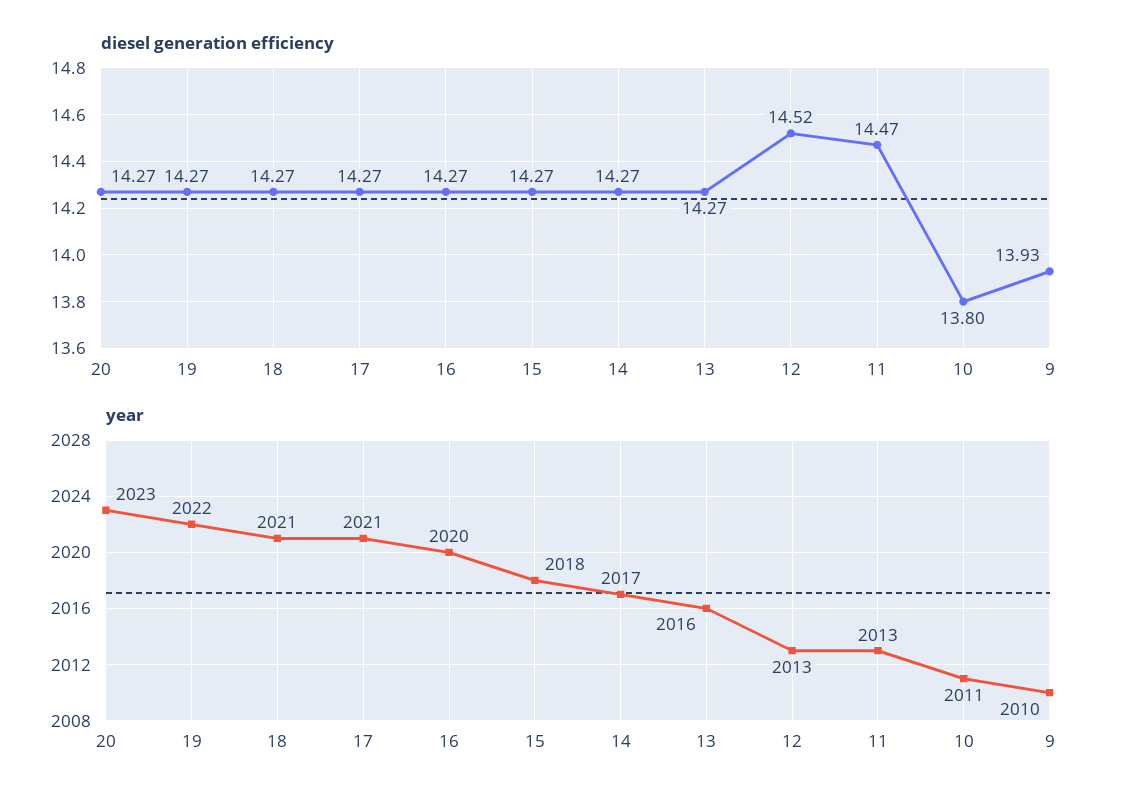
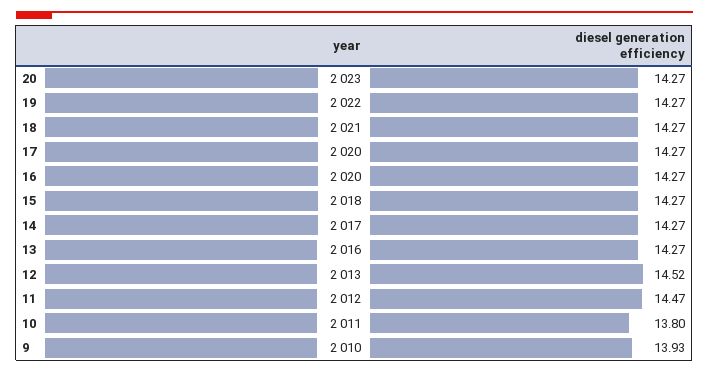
  {
    "diesel generation efficiency": {
      "20": 14.27,
      "19": 14.27,
      "18": 14.27,
      "17": 14.27,
      "16": 14.27,
      "15": 14.27,
      "14": 14.27,
      "13": 14.27,
      "12": 14.52,
      "11": 14.47,
      "10": 13.8,
      "9": 13.93
    },
    "year": {
      "20": 2023,
      "19": 2022,
      "18": 2021,
-     "17": 2021,
+     "17": 2020,
      "16": 2020,
      "15": 2018,
      "14": 2017,
      "13": 2016,
      "12": 2013,
-     "11": 2013,
+     "11": 2012,
      "10": 2011,
      "9": 2010
    }
  }

